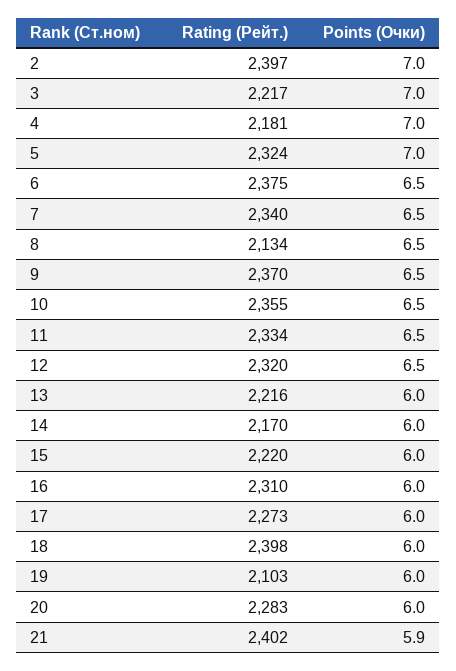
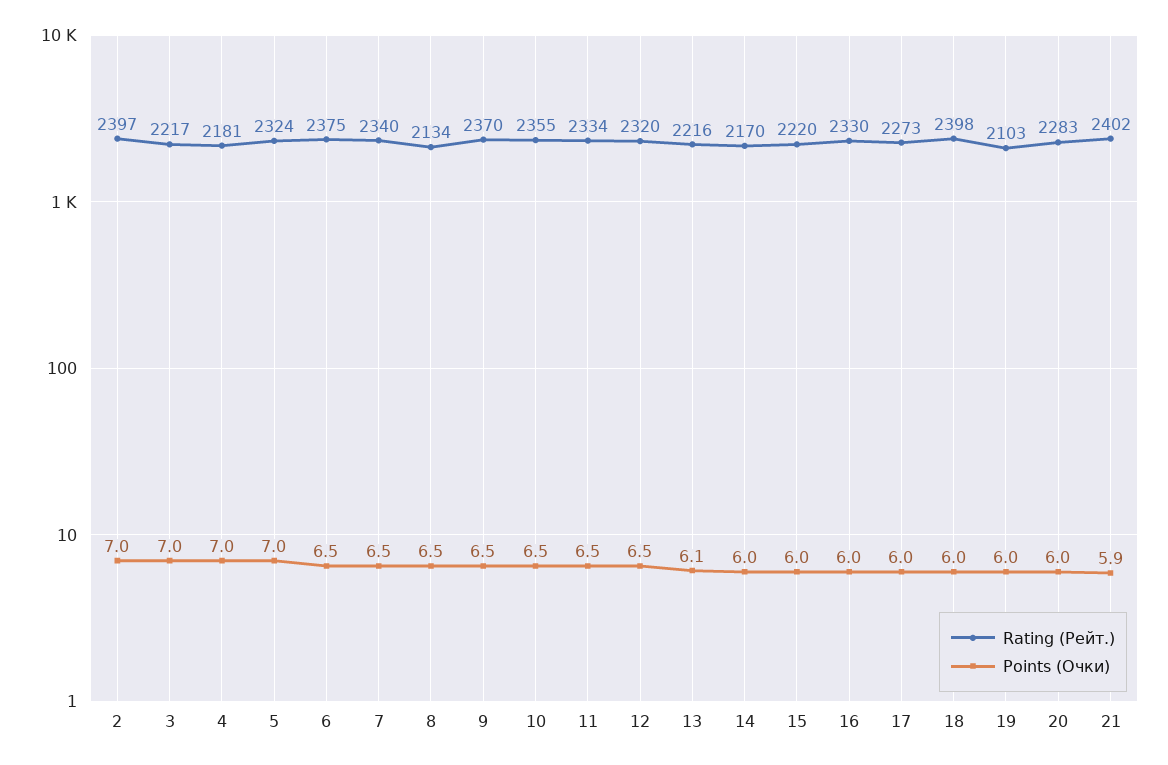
  {
    "Rating (Рейт.)": {
      "2": 2397,
      "3": 2217,
      "4": 2181,
      "5": 2324,
      "6": 2375,
      "7": 2340,
      "8": 2134,
      "9": 2370,
      "10": 2355,
      "11": 2334,
      "12": 2320,
      "13": 2216,
      "14": 2170,
      "15": 2220,
-     "16": 2310,
+     "16": 2330,
      "17": 2273,
      "18": 2398,
      "19": 2103,
      "20": 2283,
      "21": 2402
    },
    "Points (Очки)": {
      "2": 7,
      "3": 7,
      "4": 7,
      "5": 7,
      "6": 6.5,
      "7": 6.5,
      "8": 6.5,
      "9": 6.5,
      "10": 6.5,
      "11": 6.5,
      "12": 6.5,
-     "13": 6,
+     "13": 6.1,
      "14": 6,
      "15": 6,
      "16": 6,
      "17": 6,
      "18": 6,
      "19": 6,
      "20": 6,
      "21": 5.9
    }
  }

